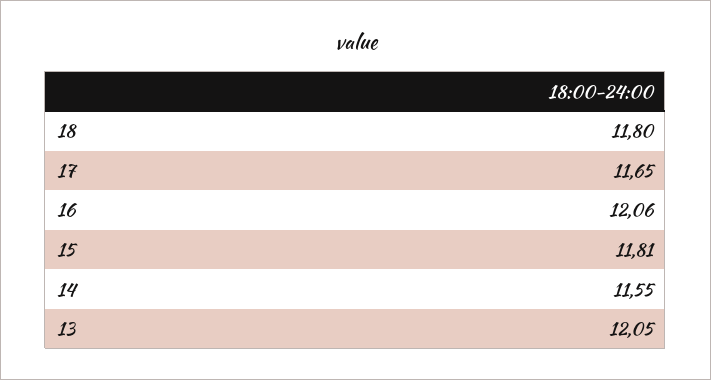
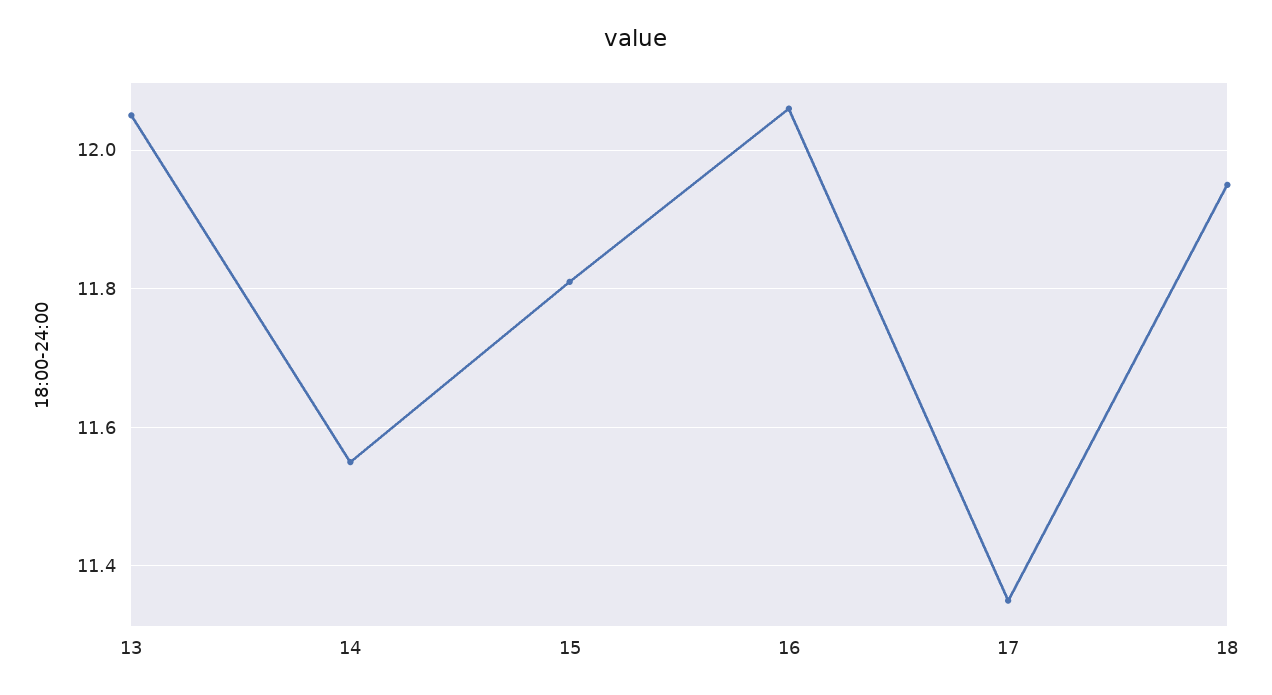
  {
-   "18": 11.8,
+   "18": 11.95,
-   "17": 11.65,
+   "17": 11.35,
    "16": 12.06,
    "15": 11.81,
    "14": 11.55,
    "13": 12.05
  }

